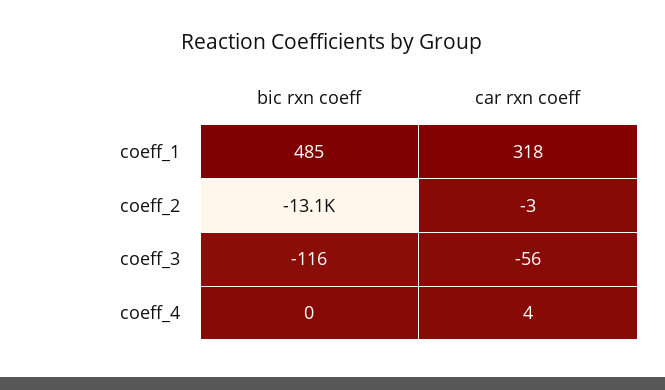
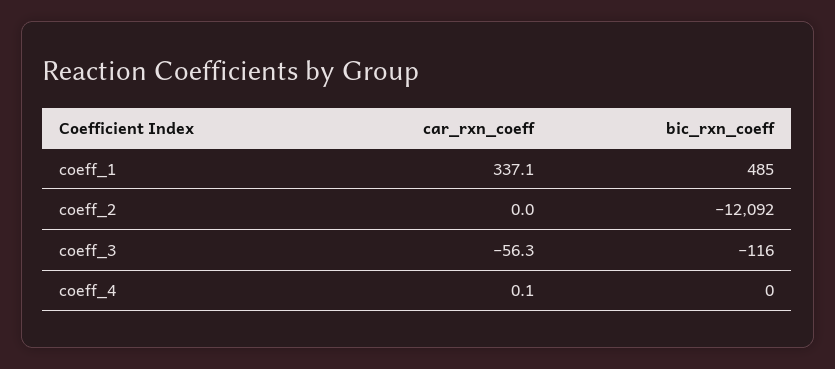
  {
    "bic rxn coeff": {
      "coeff_1": 485,
-     "coeff_2": -13100,
+     "coeff_2": -12092,
      "coeff_3": -116,
      "coeff_4": 0
    },
    "car rxn coeff": {
-     "coeff_1": 318,
+     "coeff_1": 337.1,
-     "coeff_2": -3,
+     "coeff_2": 0,
      "coeff_3": -56.3,
-     "coeff_4": 4
+     "coeff_4": 0.1
    }
  }

